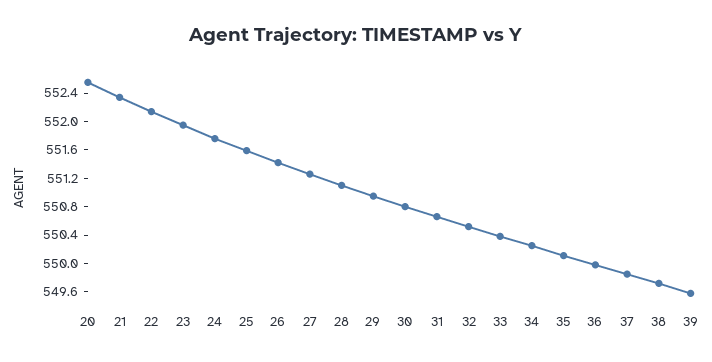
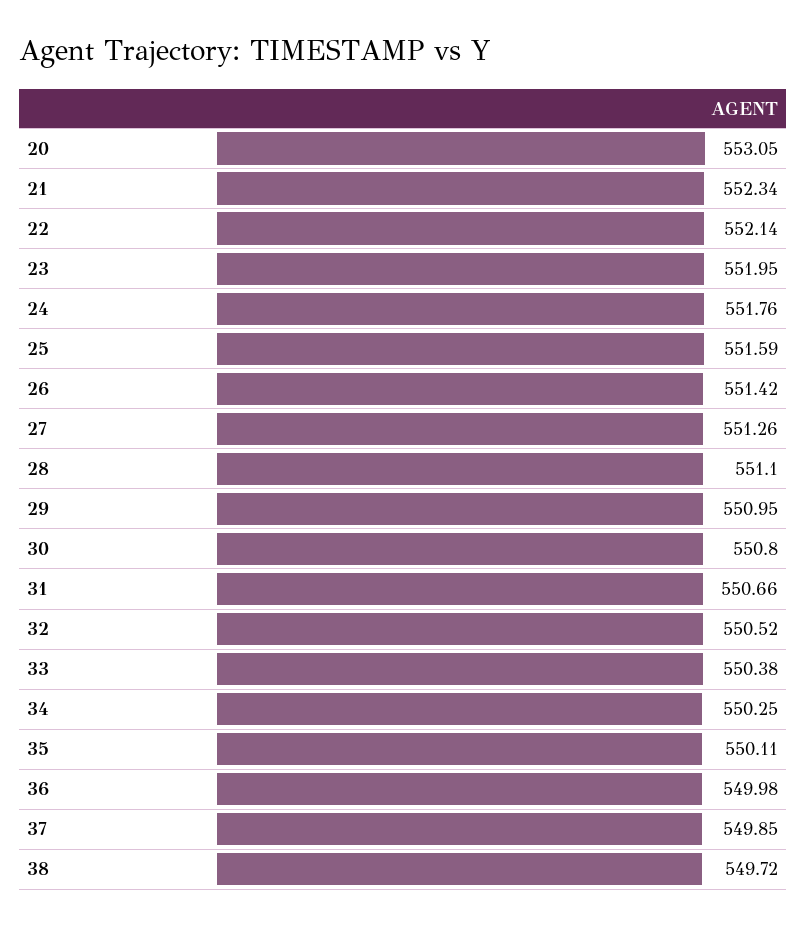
  {
-   "20": 552.6,
+   "20": 553.05,
    "21": 552.34,
    "22": 552.14,
    "23": 551.95,
    "24": 551.76,
    "25": 551.59,
    "26": 551.42,
    "27": 551.26,
    "28": 551.1,
    "29": 550.95,
    "30": 550.8,
    "31": 550.66,
    "32": 550.52,
    "33": 550.38,
    "34": 550.25,
    "35": 550.11,
    "36": 549.98,
    "37": 549.85,
-   "38": 549.72,
+   "38": 549.72
-   "39": 549.6
  }

